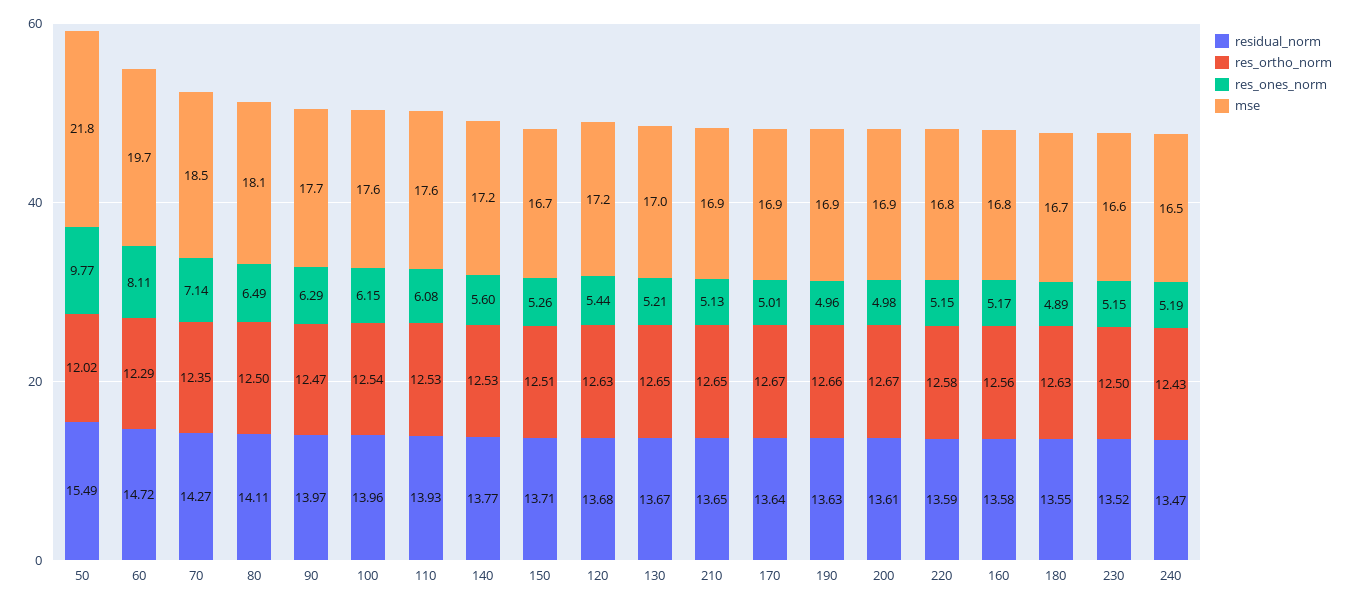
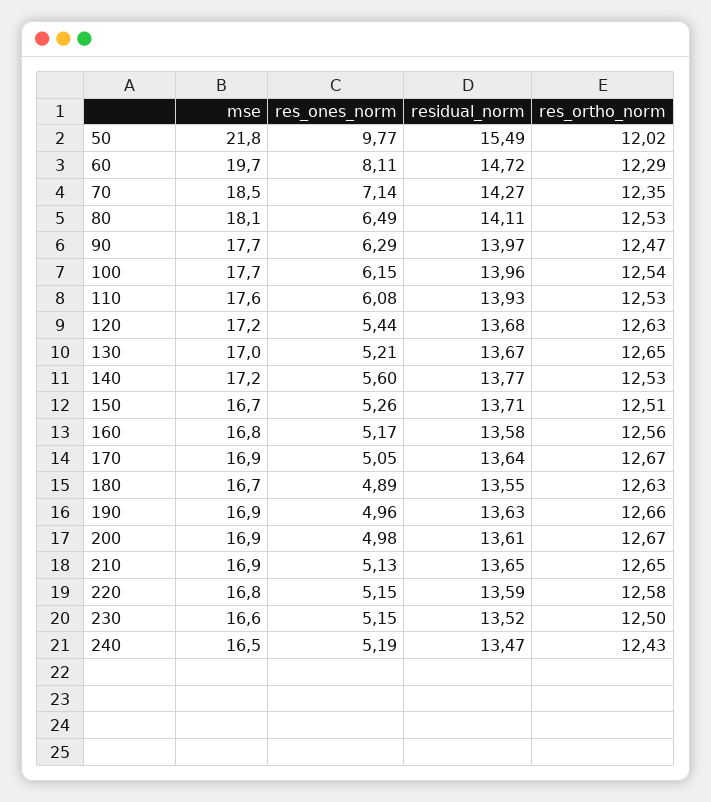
  {
    "residual_norm": {
      "50": 15.49,
      "60": 14.72,
      "70": 14.27,
      "80": 14.11,
      "90": 13.97,
      "100": 13.96,
      "110": 13.93,
      "140": 13.77,
      "150": 13.71,
      "120": 13.68,
      "130": 13.67,
      "210": 13.65,
      "170": 13.64,
      "190": 13.63,
      "200": 13.61,
      "220": 13.59,
      "160": 13.58,
      "180": 13.55,
      "230": 13.52,
      "240": 13.47
    },
    "res_ortho_norm": {
      "50": 12.02,
      "60": 12.29,
      "70": 12.35,
-     "80": 12.5,
+     "80": 12.53,
      "90": 12.47,
      "100": 12.54,
      "110": 12.53,
      "140": 12.53,
      "150": 12.51,
      "120": 12.63,
      "130": 12.65,
      "210": 12.65,
      "170": 12.67,
      "190": 12.66,
      "200": 12.67,
      "220": 12.58,
      "160": 12.56,
      "180": 12.63,
      "230": 12.5,
      "240": 12.43
    },
    "res_ones_norm": {
      "50": 9.77,
      "60": 8.11,
      "70": 7.14,
      "80": 6.49,
      "90": 6.29,
      "100": 6.15,
      "110": 6.08,
      "140": 5.6,
      "150": 5.26,
      "120": 5.44,
      "130": 5.21,
      "210": 5.13,
-     "170": 5.01,
+     "170": 5.05,
      "190": 4.96,
      "200": 4.98,
      "220": 5.15,
      "160": 5.17,
      "180": 4.89,
      "230": 5.15,
      "240": 5.19
    },
    "mse": {
      "50": 21.8,
      "60": 19.7,
      "70": 18.5,
      "80": 18.1,
      "90": 17.7,
-     "100": 17.6,
+     "100": 17.7,
      "110": 17.6,
      "140": 17.2,
      "150": 16.7,
      "120": 17.2,
      "130": 17,
      "210": 16.9,
      "170": 16.9,
      "190": 16.9,
      "200": 16.9,
      "220": 16.8,
      "160": 16.8,
      "180": 16.7,
      "230": 16.6,
      "240": 16.5
    }
  }

